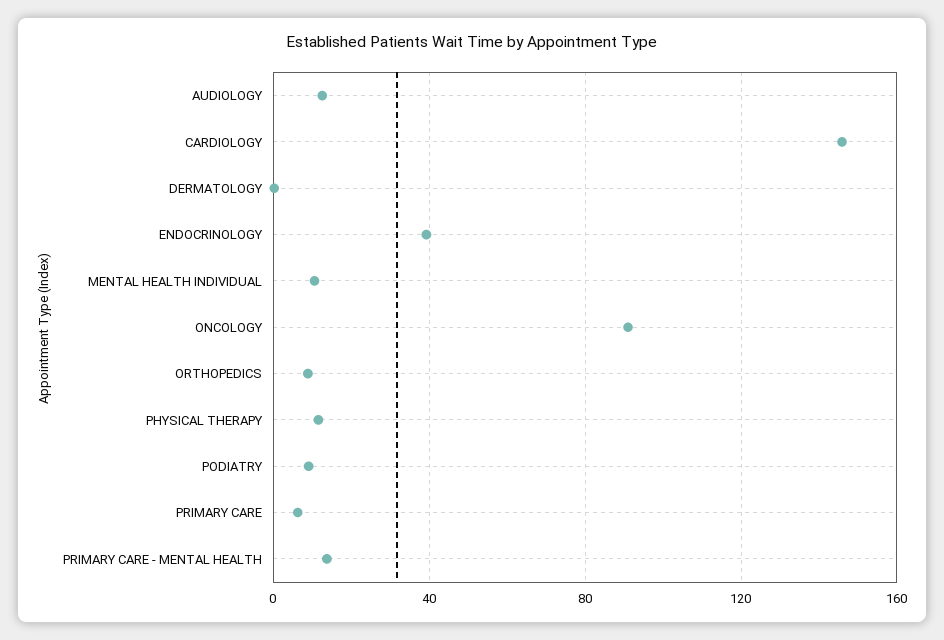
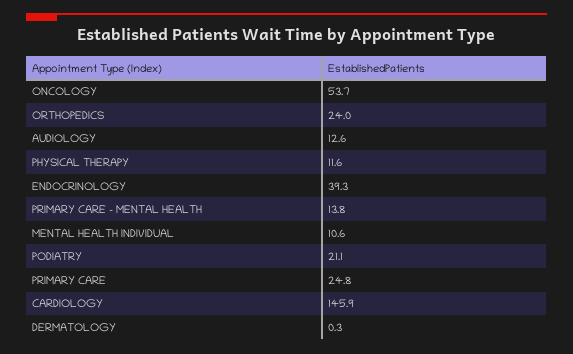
  {
    "AUDIOLOGY": 12.6,
    "CARDIOLOGY": 145.9,
    "DERMATOLOGY": 0.3,
    "ENDOCRINOLOGY": 39.3,
    "MENTAL HEALTH INDIVIDUAL": 10.6,
-   "ONCOLOGY": 90,
+   "ONCOLOGY": 53.7,
-   "ORTHOPEDICS": 10,
+   "ORTHOPEDICS": 24,
    "PHYSICAL THERAPY": 11.6,
-   "PODIATRY": 10,
+   "PODIATRY": 21.1,
-   "PRIMARY CARE": 5,
+   "PRIMARY CARE": 24.8,
    "PRIMARY CARE - MENTAL HEALTH": 13.8
  }

